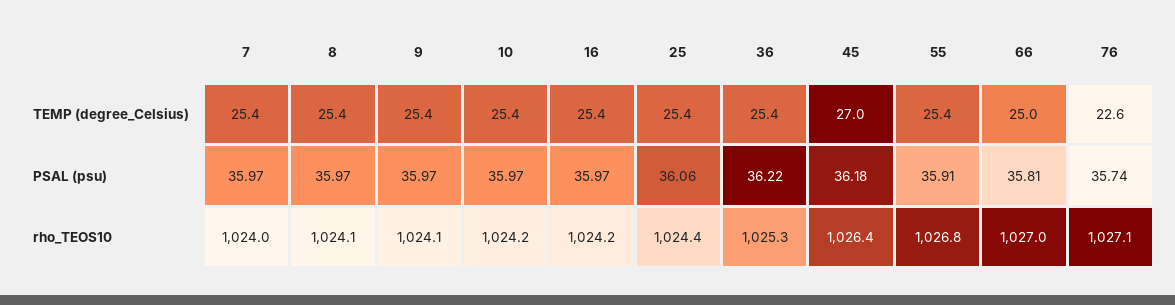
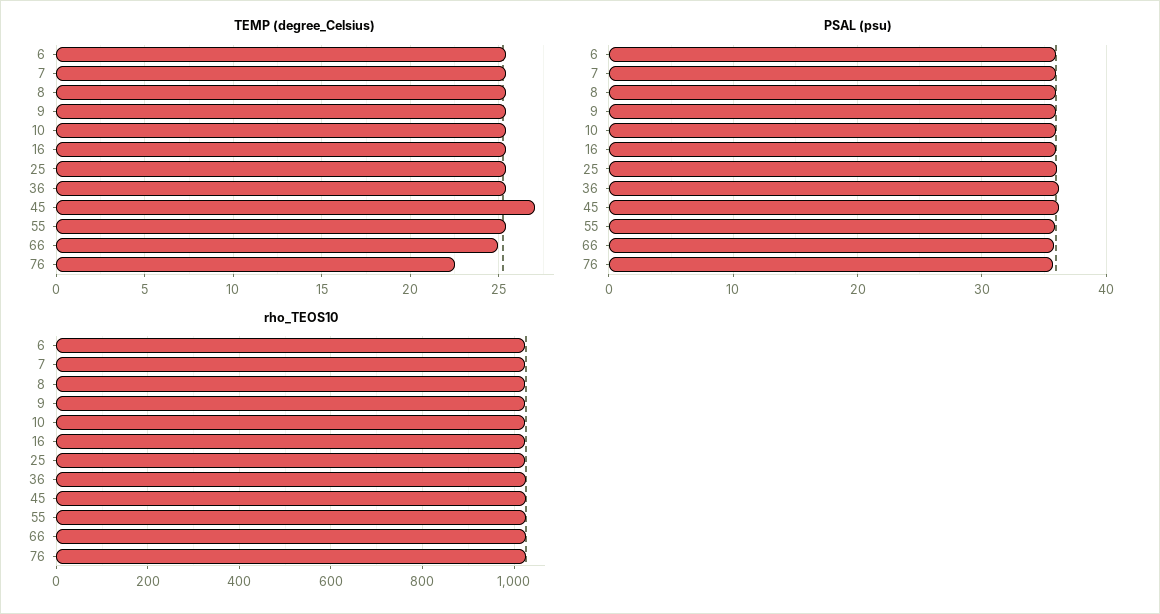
  {
    "TEMP (degree_Celsius)": {
      "7": 25.4,
      "8": 25.4,
      "9": 25.4,
      "10": 25.4,
      "16": 25.4,
      "25": 25.4,
      "36": 25.4,
      "45": 27,
      "55": 25.4,
      "66": 25,
-     "76": 22.6
+     "76": 22.6,
+     "6": 25.5
    },
    "PSAL (psu)": {
      "7": 35.97,
      "8": 35.97,
      "9": 35.97,
      "10": 35.97,
      "16": 35.97,
      "25": 36.06,
      "36": 36.22,
      "45": 36.18,
      "55": 35.91,
      "66": 35.81,
-     "76": 35.74
+     "76": 35.74,
+     "6": 36
    },
    "rho_TEOS10": {
      "7": 1024,
      "8": 1024.1,
      "9": 1024.1,
      "10": 1024.2,
      "16": 1024.2,
      "25": 1024.4,
      "36": 1025.3,
      "45": 1026.4,
      "55": 1026.8,
      "66": 1027,
-     "76": 1027.1
+     "76": 1027.1,
+     "6": 1020
    }
  }

